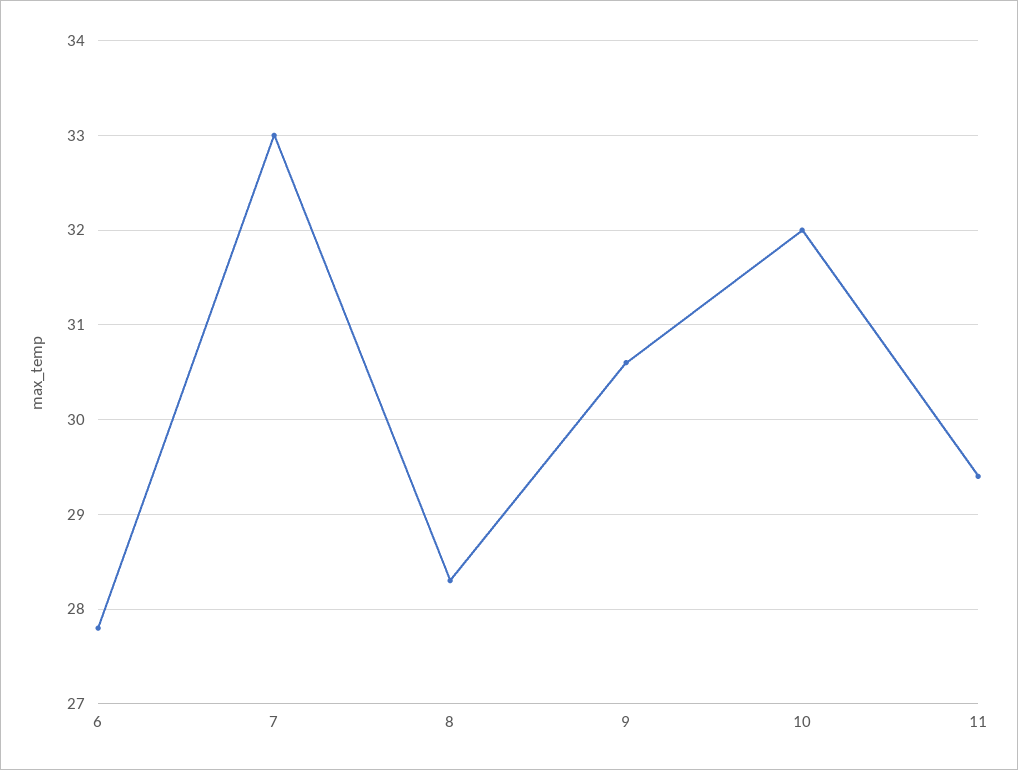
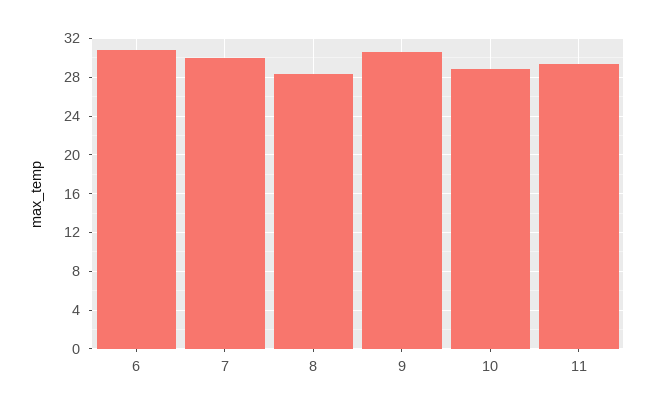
  {
-   "6": 27.8,
+   "6": 31,
-   "7": 33,
+   "7": 30,
    "8": 28.3,
    "9": 30.6,
-   "10": 32,
+   "10": 29,
    "11": 29.4
  }

